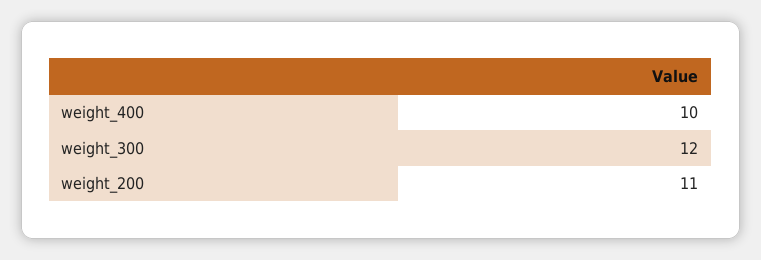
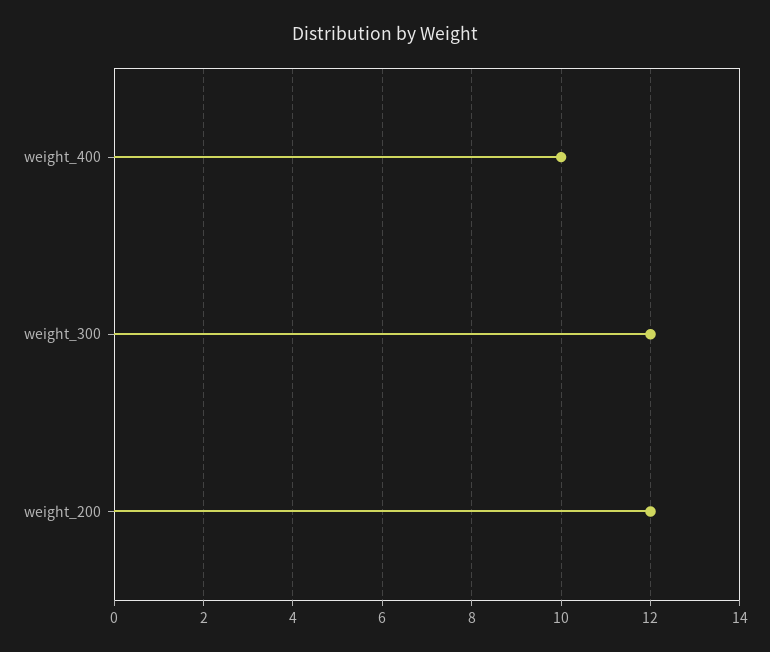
  {
    "weight_400": 10,
    "weight_300": 12,
-   "weight_200": 11
+   "weight_200": 12
  }

